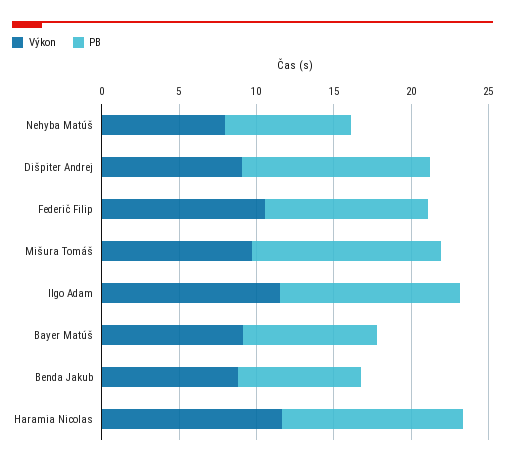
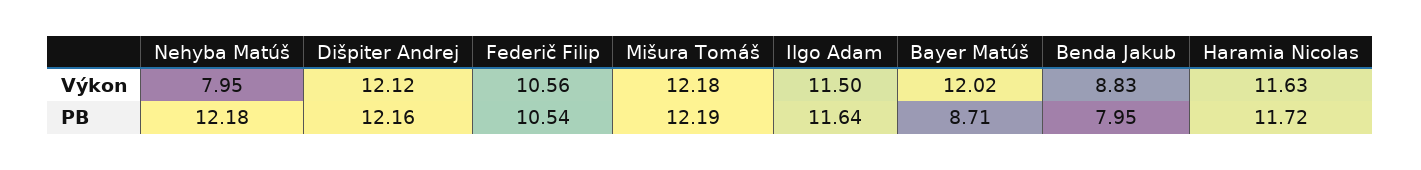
  {
    "Výkon": {
      "Nehyba Matúš": 7.95,
-     "Dišpiter Andrej": 9,
+     "Dišpiter Andrej": 12.12,
      "Federič Filip": 10.56,
-     "Mišura Tomáš": 10,
+     "Mišura Tomáš": 12.18,
      "Ilgo Adam": 11.5,
-     "Bayer Matúš": 9,
+     "Bayer Matúš": 12.02,
      "Benda Jakub": 8.83,
      "Haramia Nicolas": 11.63
    },
    "PB": {
-     "Nehyba Matúš": 8,
+     "Nehyba Matúš": 12.18,
      "Dišpiter Andrej": 12.16,
      "Federič Filip": 10.54,
      "Mišura Tomáš": 12.19,
      "Ilgo Adam": 11.64,
      "Bayer Matúš": 8.71,
      "Benda Jakub": 7.95,
      "Haramia Nicolas": 11.72
    }
  }

